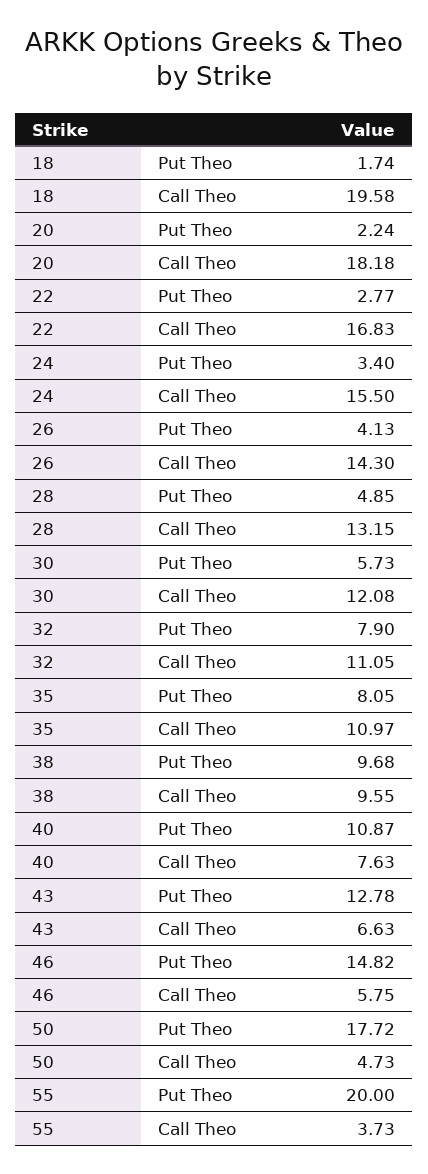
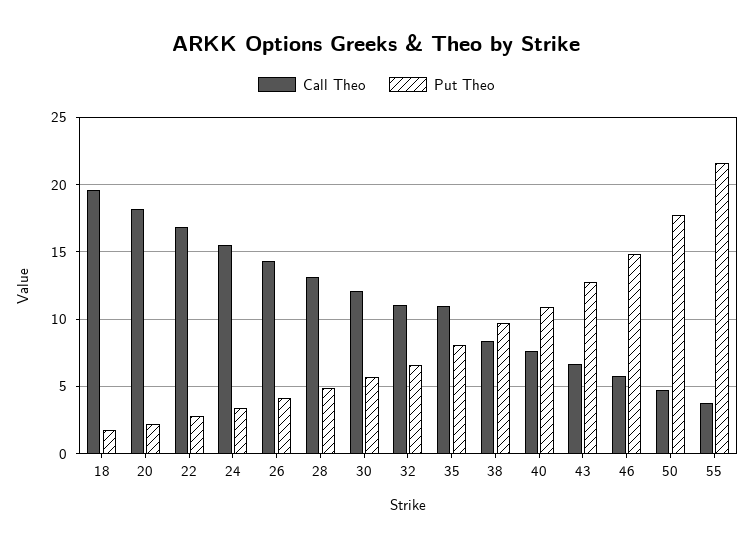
  {
    "Put Theo": {
      "18": 1.74,
      "20": 2.24,
      "22": 2.77,
      "24": 3.4,
      "26": 4.13,
      "28": 4.85,
      "30": 5.73,
-     "32": 7.9,
+     "32": 6.5,
      "35": 8.05,
      "38": 9.68,
      "40": 10.87,
      "43": 12.78,
      "46": 14.82,
      "50": 17.72,
-     "55": 20
+     "55": 21.5
    },
    "Call Theo": {
      "18": 19.58,
      "20": 18.18,
      "22": 16.83,
      "24": 15.5,
      "26": 14.3,
      "28": 13.15,
      "30": 12.08,
      "32": 11.05,
      "35": 10.97,
-     "38": 9.55,
+     "38": 8.5,
      "40": 7.63,
      "43": 6.63,
      "46": 5.75,
      "50": 4.73,
      "55": 3.73
    }
  }

